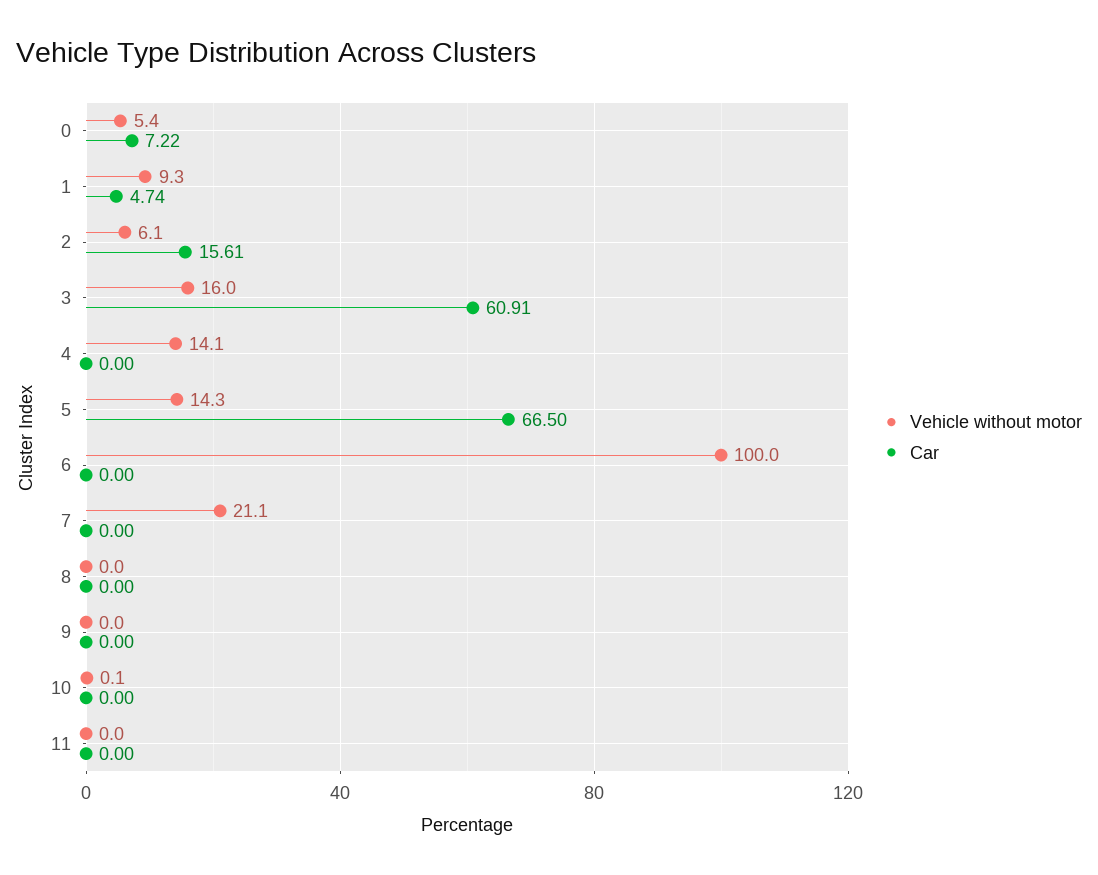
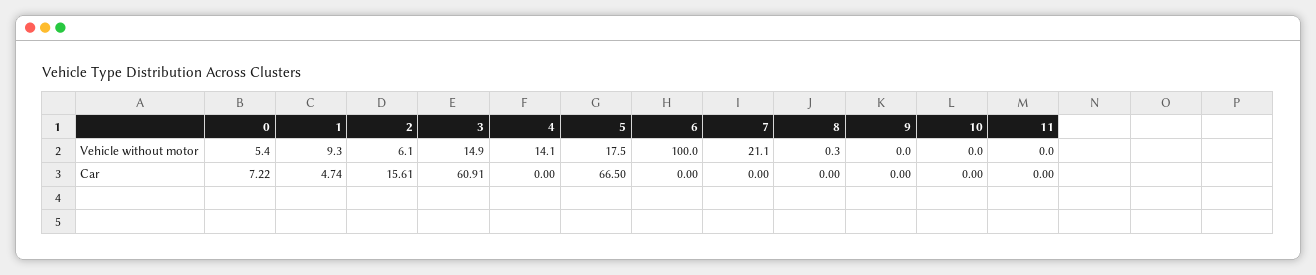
  {
    "Vehicle without motor": {
      "0": 5.4,
      "1": 9.3,
      "2": 6.1,
-     "3": 16,
+     "3": 14.9,
      "4": 14.1,
-     "5": 14.3,
+     "5": 17.5,
      "6": 100,
      "7": 21.1,
-     "8": 0,
+     "8": 0.3,
      "9": 0,
-     "10": 0.1,
+     "10": 0,
      "11": 0
    },
    "Car": {
      "0": 7.22,
      "1": 4.74,
      "2": 15.61,
      "3": 60.91,
      "4": 0,
      "5": 66.5,
      "6": 0,
      "7": 0,
      "8": 0,
      "9": 0,
      "10": 0,
      "11": 0
    }
  }

